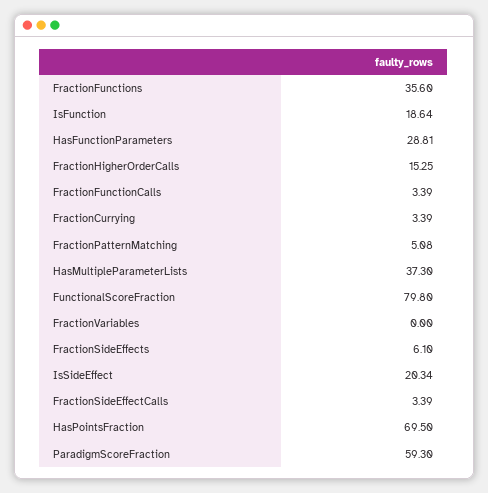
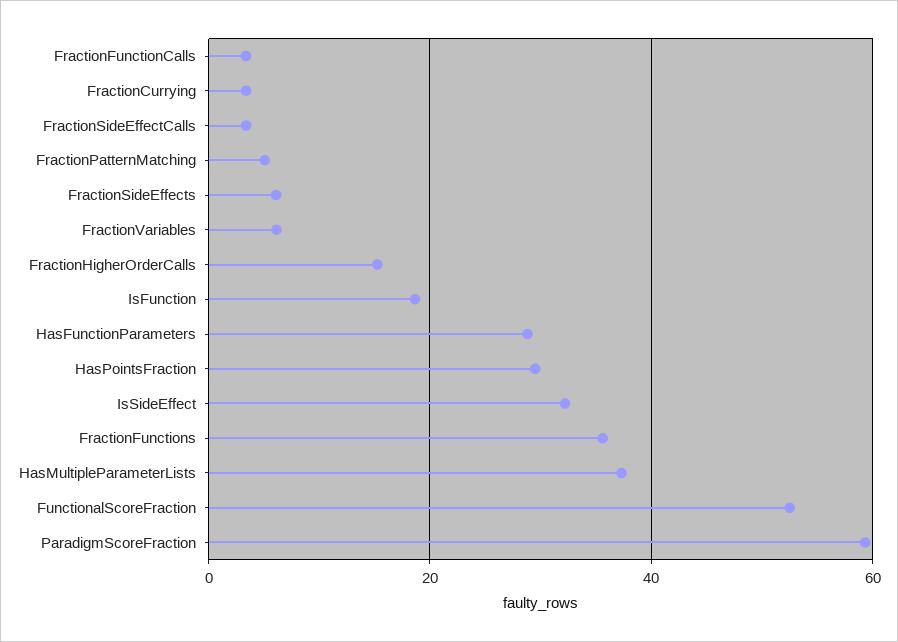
  {
    "FractionFunctions": 35.6,
    "IsFunction": 18.64,
    "HasFunctionParameters": 28.81,
    "FractionHigherOrderCalls": 15.25,
    "FractionFunctionCalls": 3.39,
    "FractionCurrying": 3.39,
    "FractionPatternMatching": 5.08,
    "HasMultipleParameterLists": 37.3,
-   "FunctionalScoreFraction": 79.8,
+   "FunctionalScoreFraction": 52,
-   "FractionVariables": 0,
+   "FractionVariables": 6,
    "FractionSideEffects": 6.1,
-   "IsSideEffect": 20.34,
+   "IsSideEffect": 32,
    "FractionSideEffectCalls": 3.39,
-   "HasPointsFraction": 69.5,
+   "HasPointsFraction": 30,
    "ParadigmScoreFraction": 59.3
  }

